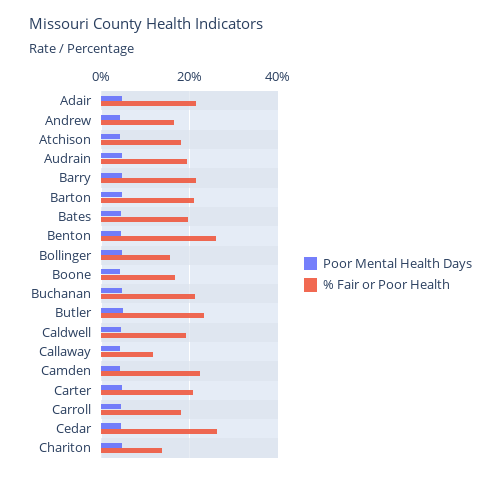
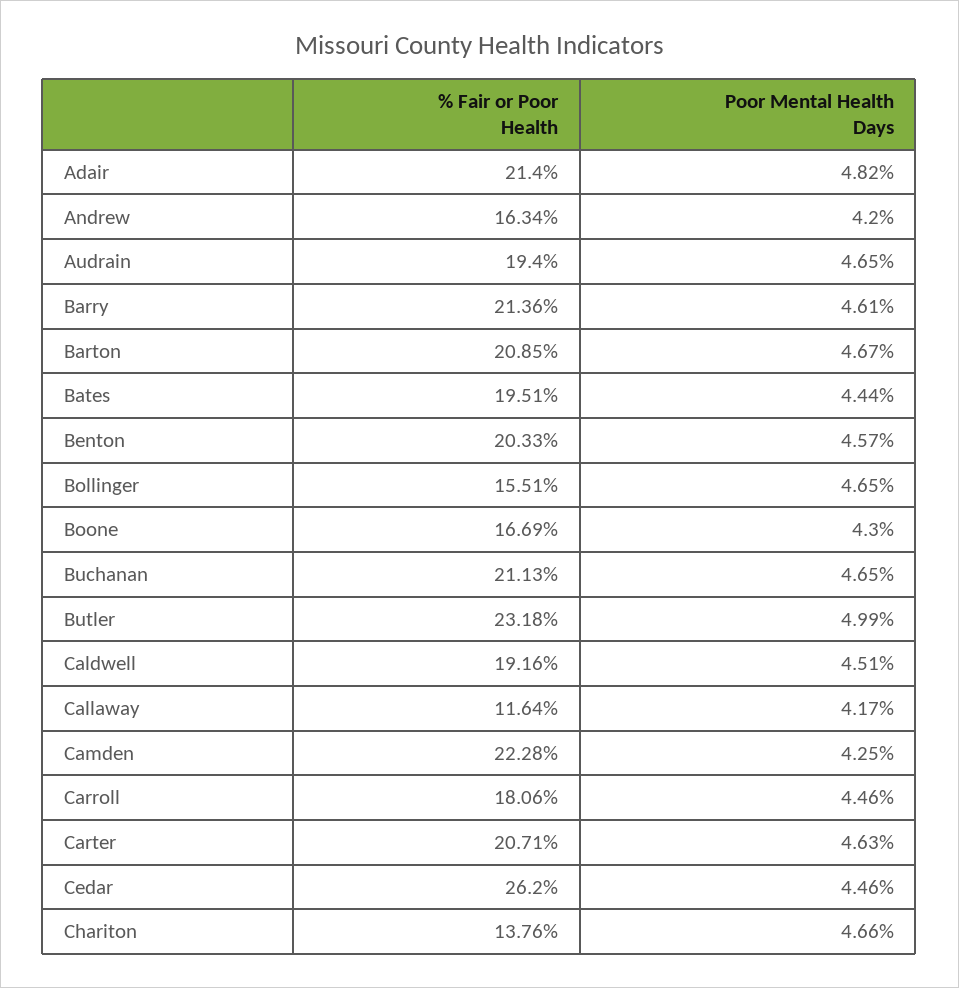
  {
    "Poor Mental Health Days": {
      "Adair": 4.82,
      "Andrew": 4.2,
-     "Atchison": 4,
      "Audrain": 4.65,
      "Barry": 4.61,
      "Barton": 4.67,
      "Bates": 4.44,
      "Benton": 4.57,
      "Bollinger": 4.65,
      "Boone": 4.3,
      "Buchanan": 4.65,
      "Butler": 4.99,
      "Caldwell": 4.51,
      "Callaway": 4.17,
      "Camden": 4.25,
      "Carter": 4.63,
      "Carroll": 4.46,
      "Cedar": 4.46,
      "Chariton": 4.66
    },
    "% Fair or Poor Health": {
      "Adair": 21.4,
      "Andrew": 16.34,
-     "Atchison": 18,
      "Audrain": 19.4,
      "Barry": 21.36,
      "Barton": 20.85,
      "Bates": 19.51,
-     "Benton": 26,
+     "Benton": 20.33,
      "Bollinger": 15.51,
      "Boone": 16.69,
      "Buchanan": 21.13,
      "Butler": 23.18,
      "Caldwell": 19.16,
      "Callaway": 11.64,
      "Camden": 22.28,
      "Carter": 20.71,
      "Carroll": 18.06,
      "Cedar": 26.2,
      "Chariton": 13.76
    }
  }

